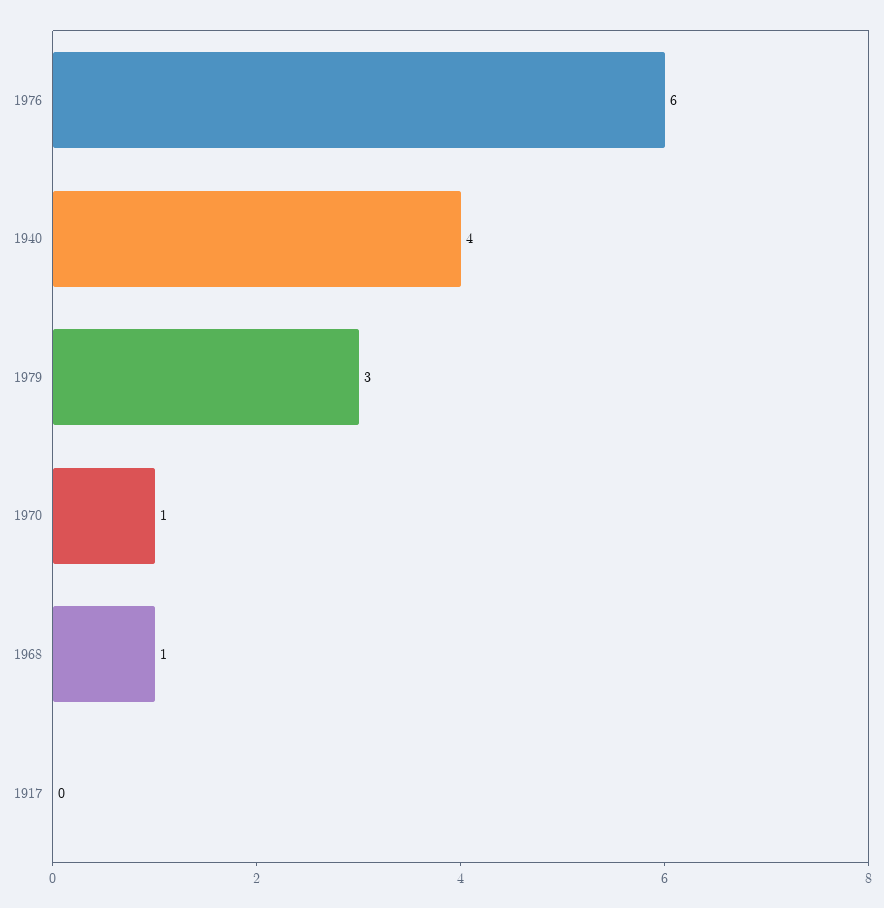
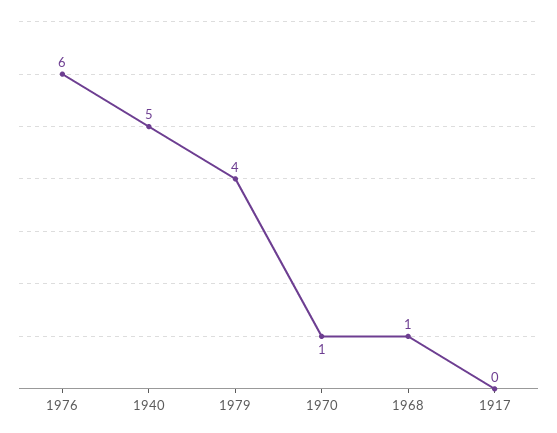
  {
    "1976": 6,
-   "1940": 4,
+   "1940": 5,
-   "1979": 3,
+   "1979": 4,
    "1970": 1,
    "1968": 1,
    "1917": 0
  }

